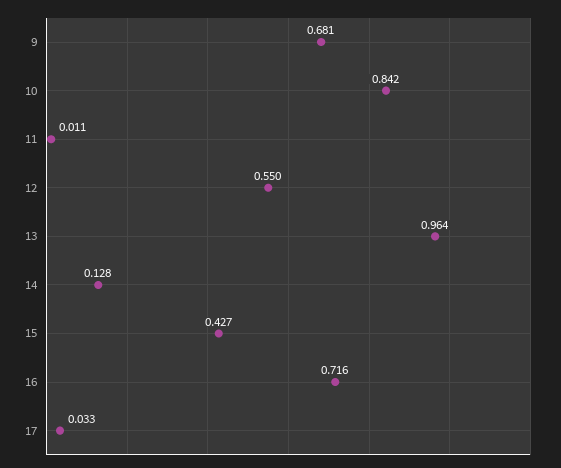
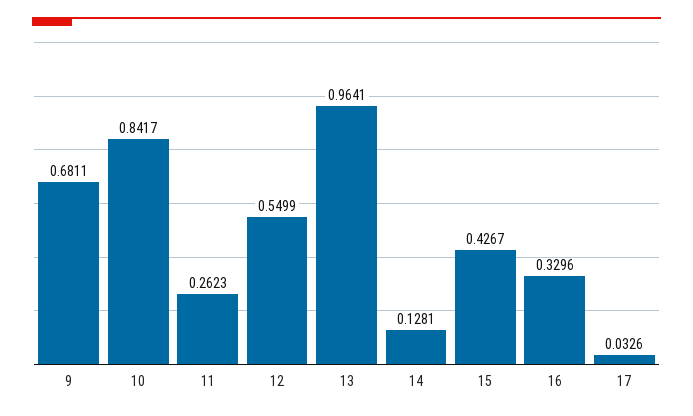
  {
    "9": 0.6811,
    "10": 0.8417,
-   "11": 0.011,
+   "11": 0.2623,
    "12": 0.5499,
    "13": 0.9641,
    "14": 0.1281,
    "15": 0.4267,
-   "16": 0.716,
+   "16": 0.3296,
    "17": 0.0326
  }

